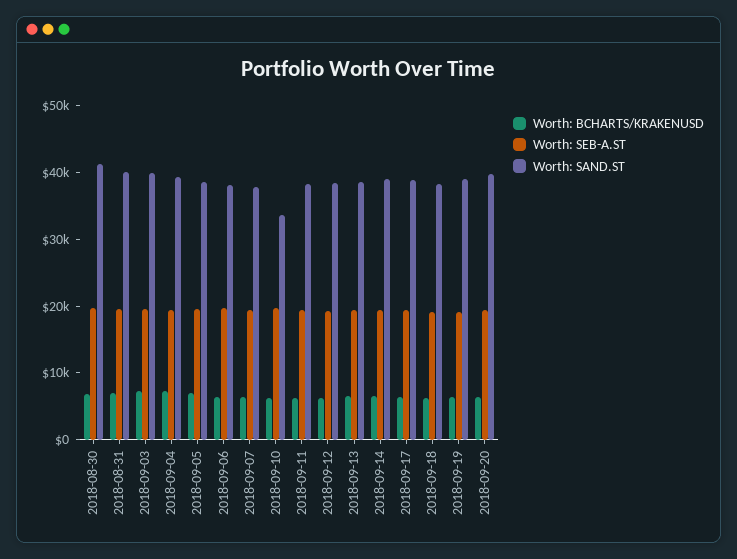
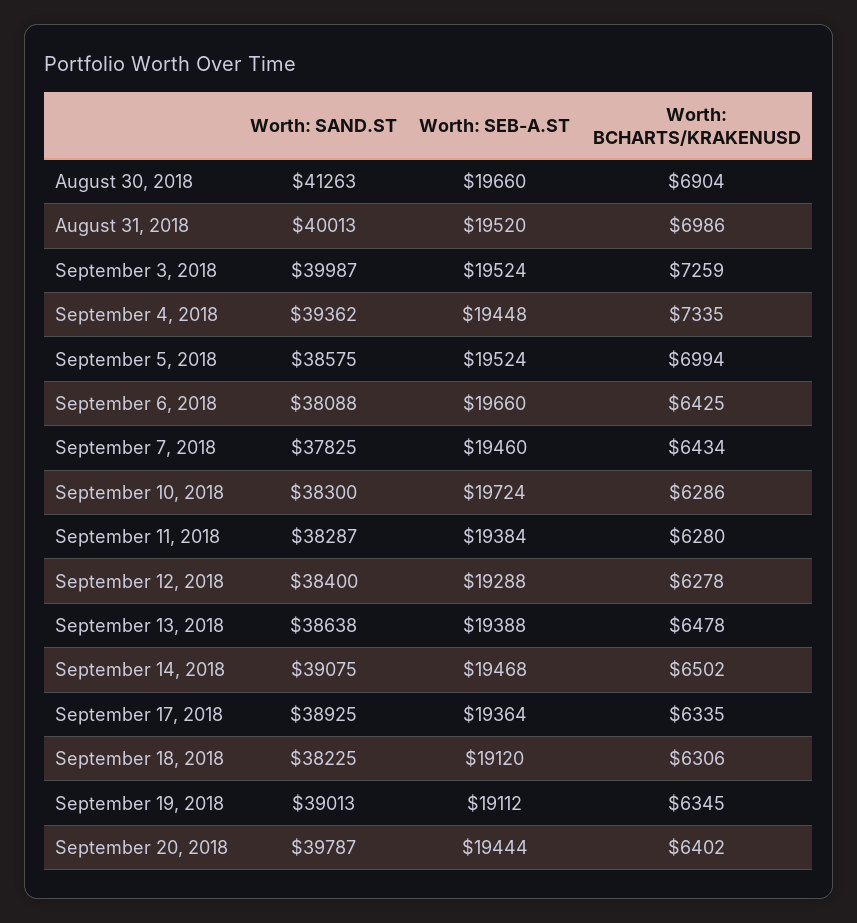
  {
    "Worth: BCHARTS/KRAKENUSD": {
      "2018-08-30": 6904,
      "2018-08-31": 6986,
      "2018-09-03": 7259,
      "2018-09-04": 7335,
      "2018-09-05": 6994,
      "2018-09-06": 6425,
      "2018-09-07": 6434,
      "2018-09-10": 6286,
      "2018-09-11": 6280,
      "2018-09-12": 6278,
      "2018-09-13": 6478,
      "2018-09-14": 6502,
      "2018-09-17": 6335,
      "2018-09-18": 6306,
      "2018-09-19": 6345,
      "2018-09-20": 6402
    },
    "Worth: SEB-A.ST": {
      "2018-08-30": 19660,
      "2018-08-31": 19520,
      "2018-09-03": 19524,
      "2018-09-04": 19448,
      "2018-09-05": 19524,
      "2018-09-06": 19660,
      "2018-09-07": 19460,
      "2018-09-10": 19724,
      "2018-09-11": 19384,
      "2018-09-12": 19288,
      "2018-09-13": 19388,
      "2018-09-14": 19468,
      "2018-09-17": 19364,
      "2018-09-18": 19120,
      "2018-09-19": 19112,
      "2018-09-20": 19444
    },
    "Worth: SAND.ST": {
      "2018-08-30": 41263,
      "2018-08-31": 40013,
      "2018-09-03": 39987,
      "2018-09-04": 39362,
      "2018-09-05": 38575,
      "2018-09-06": 38088,
      "2018-09-07": 37825,
-     "2018-09-10": 34000,
+     "2018-09-10": 38300,
      "2018-09-11": 38287,
      "2018-09-12": 38400,
      "2018-09-13": 38638,
      "2018-09-14": 39075,
      "2018-09-17": 38925,
      "2018-09-18": 38225,
      "2018-09-19": 39013,
      "2018-09-20": 39787
    }
  }

